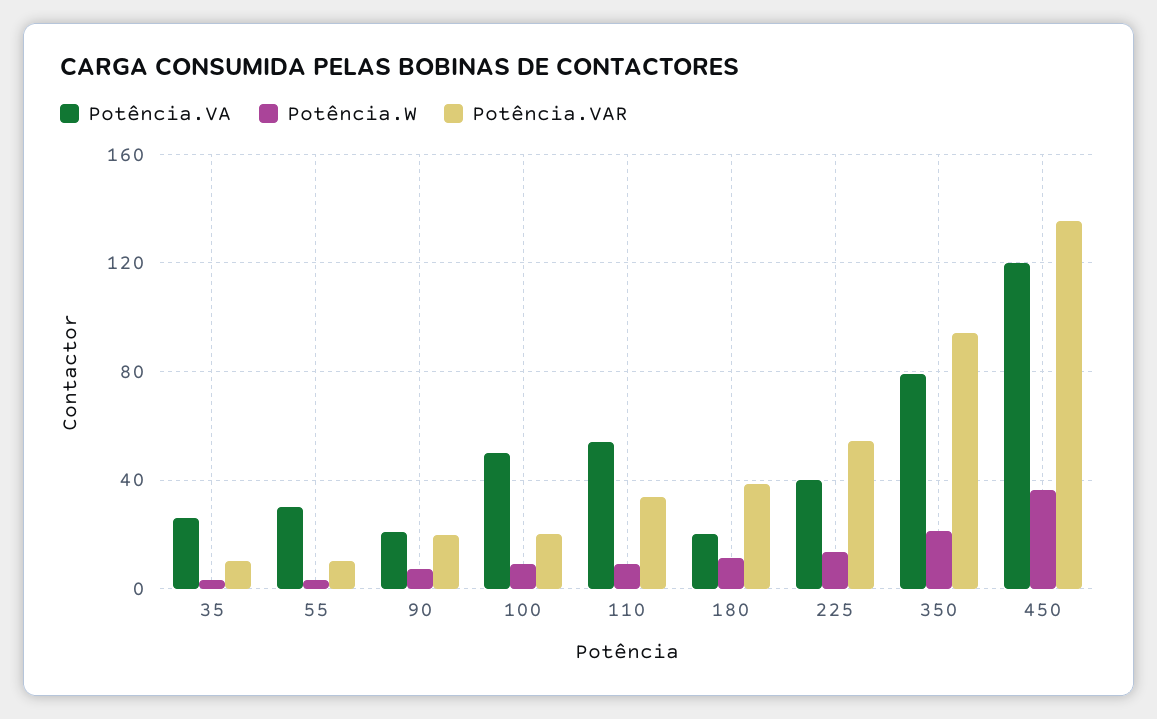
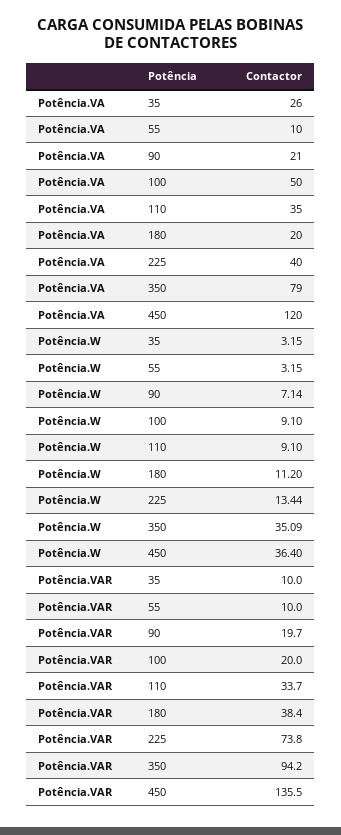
  {
    "Potência.VA": {
      "35": 26,
-     "55": 30,
+     "55": 10,
      "90": 21,
      "100": 50,
-     "110": 55,
+     "110": 35,
      "180": 20,
      "225": 40,
      "350": 79,
      "450": 120
    },
    "Potência.W": {
      "35": 3.15,
      "55": 3.15,
      "90": 7.14,
      "100": 9.1,
      "110": 9.1,
      "180": 11.2,
      "225": 13.44,
-     "350": 20,
+     "350": 35.09,
      "450": 36.4
    },
    "Potência.VAR": {
      "35": 10,
      "55": 10,
      "90": 19.7,
      "100": 20,
      "110": 33.7,
      "180": 38.4,
-     "225": 55,
+     "225": 73.8,
      "350": 94.2,
      "450": 135.5
    }
  }

